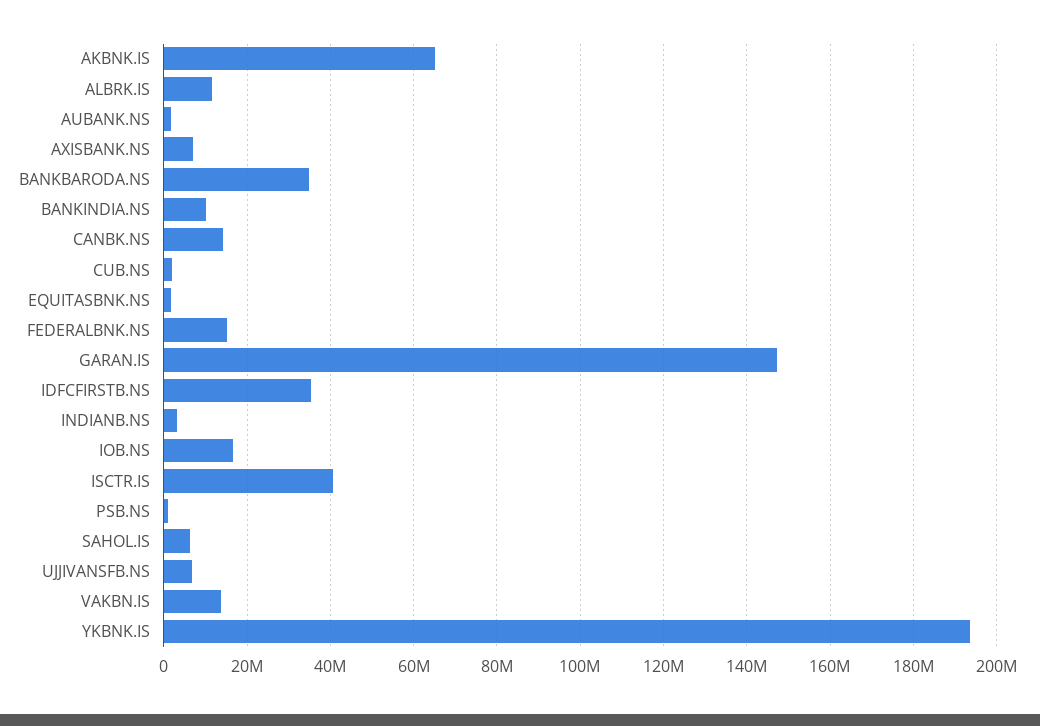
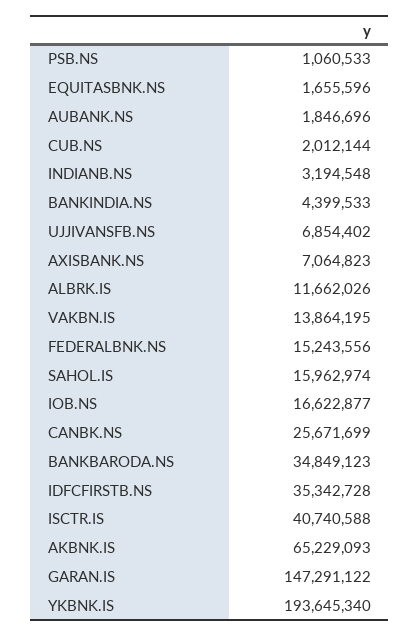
  {
    "AKBNK.IS": 65229093,
    "ALBRK.IS": 11662026,
    "AUBANK.NS": 1846696,
    "AXISBANK.NS": 7064823,
    "BANKBARODA.NS": 34849123,
-   "BANKINDIA.NS": 10000000,
+   "BANKINDIA.NS": 4399533,
-   "CANBK.NS": 14000000,
+   "CANBK.NS": 25671699,
    "CUB.NS": 2012144,
    "EQUITASBNK.NS": 1655596,
    "FEDERALBNK.NS": 15243556,
    "GARAN.IS": 147291122,
    "IDFCFIRSTB.NS": 35342728,
    "INDIANB.NS": 3194548,
    "IOB.NS": 16622877,
    "ISCTR.IS": 40740588,
    "PSB.NS": 1060533,
-   "SAHOL.IS": 6000000,
+   "SAHOL.IS": 15962974,
    "UJJIVANSFB.NS": 6854402,
    "VAKBN.IS": 13864195,
    "YKBNK.IS": 193645340
  }

